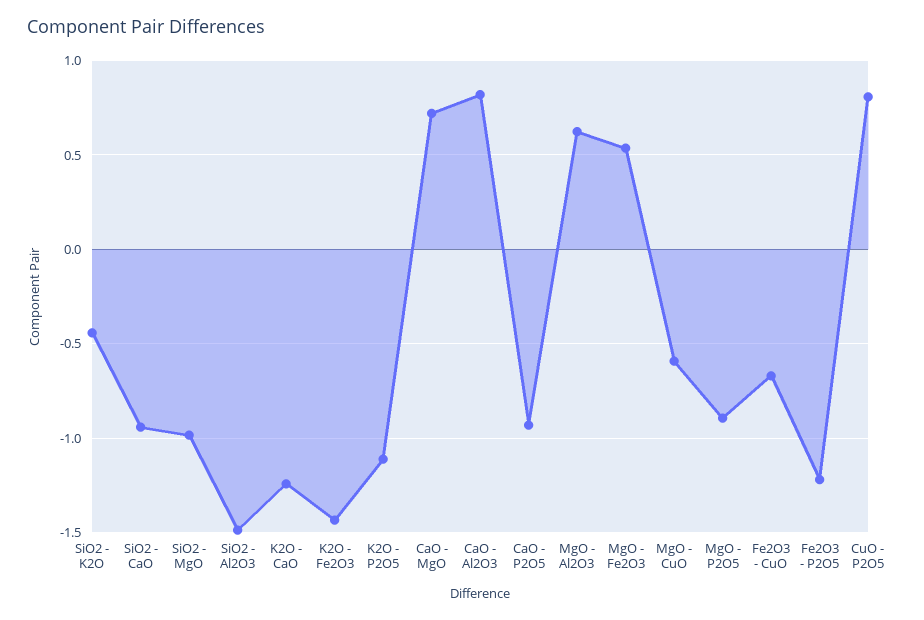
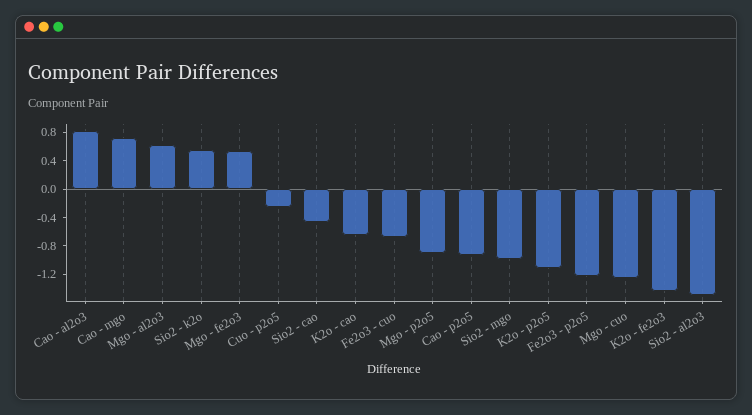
  {
-   "SiO2 - K2O": -0.45,
+   "SiO2 - K2O": 0.6,
-   "SiO2 - CaO": -0.95,
+   "SiO2 - CaO": -0.4,
    "SiO2 - MgO": -1,
    "SiO2 - Al2O3": -1.5,
-   "K2O - CaO": -1.25,
+   "K2O - CaO": -0.6,
    "K2O - Fe2O3": -1.45,
    "K2O - P2O5": -1.1,
    "CaO - MgO": 0.7,
    "CaO - Al2O3": 0.8,
    "CaO - P2O5": -0.95,
    "MgO - Al2O3": 0.6,
    "MgO - Fe2O3": 0.55,
-   "MgO - CuO": -0.6,
+   "MgO - CuO": -1.2,
    "MgO - P2O5": -0.9,
    "Fe2O3 - CuO": -0.65,
    "Fe2O3 - P2O5": -1.2,
-   "CuO - P2O5": 0.8
+   "CuO - P2O5": -0.2
  }

